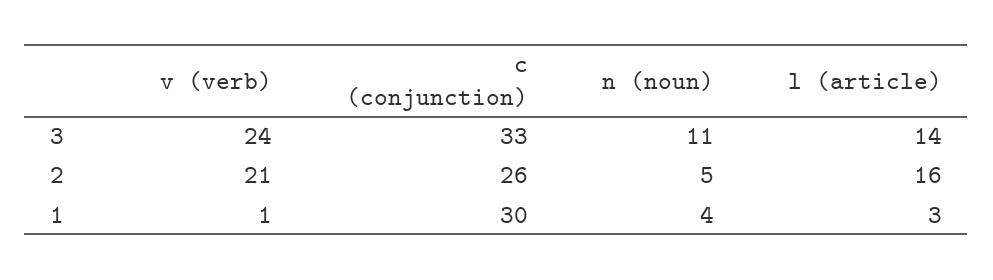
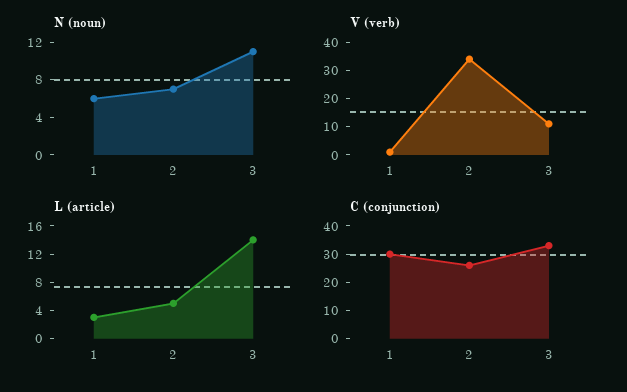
  {
    "v (verb)": {
-     "3": 24,
+     "3": 10,
-     "2": 21,
+     "2": 35,
      "1": 1
    },
    "c (conjunction)": {
      "3": 33,
      "2": 26,
      "1": 30
    },
    "n (noun)": {
      "3": 11,
-     "2": 5,
+     "2": 7,
-     "1": 4
+     "1": 6
    },
    "l (article)": {
      "3": 14,
-     "2": 16,
+     "2": 4,
      "1": 3
    }
  }

